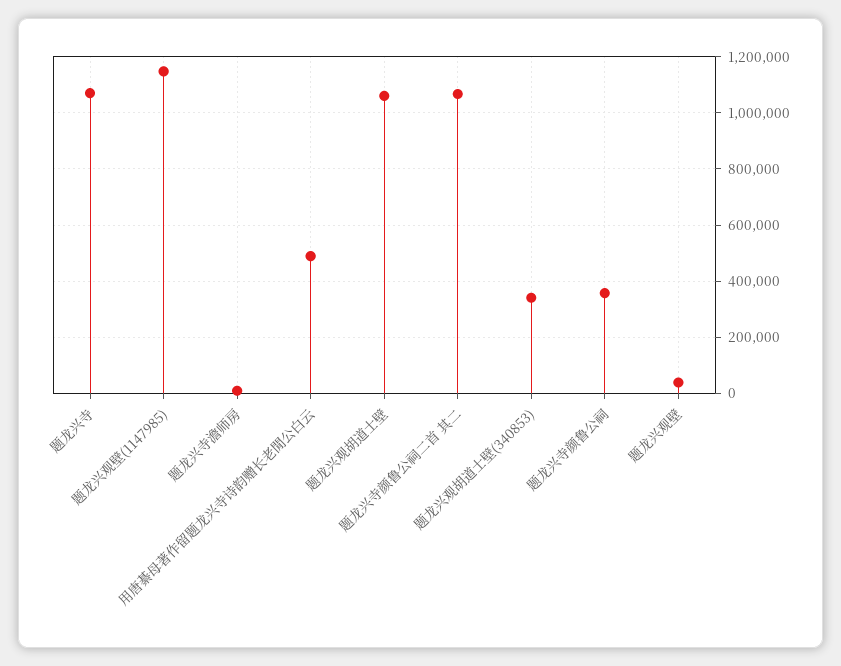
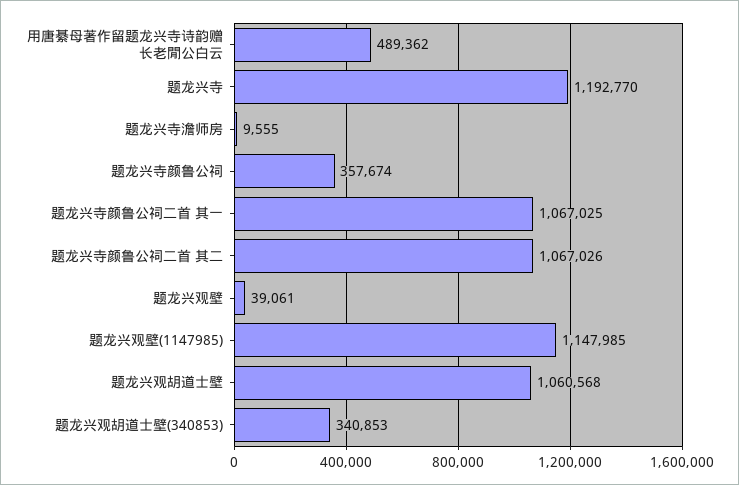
  {
-   "题龙兴寺": 1075000,
+   "题龙兴寺": 1192770,
    "题龙兴观壁(1147985)": 1147985,
    "题龙兴寺澹师房": 9555,
    "用唐綦母著作留题龙兴寺诗韵赠长老閒公白云": 489362,
    "题龙兴观胡道士壁": 1060568,
    "题龙兴寺颜鲁公祠二首 其二": 1067026,
    "题龙兴观胡道士壁(340853)": 340853,
    "题龙兴寺颜鲁公祠": 357674,
-   "题龙兴观壁": 39061
+   "题龙兴观壁": 39061,
+   "题龙兴寺颜鲁公祠二首 其一": 1067025
  }

